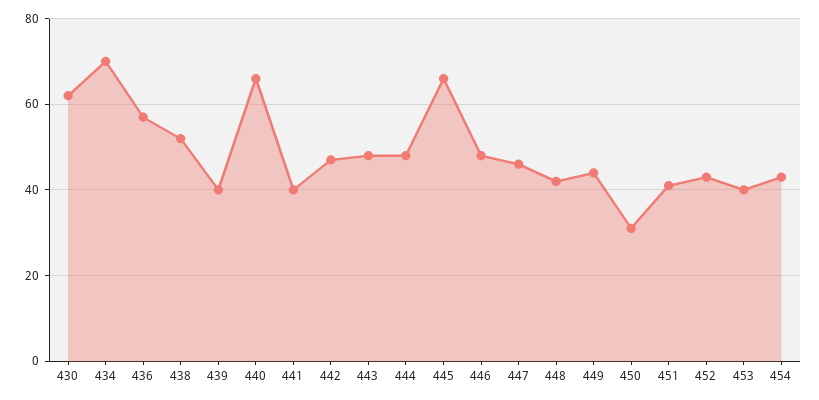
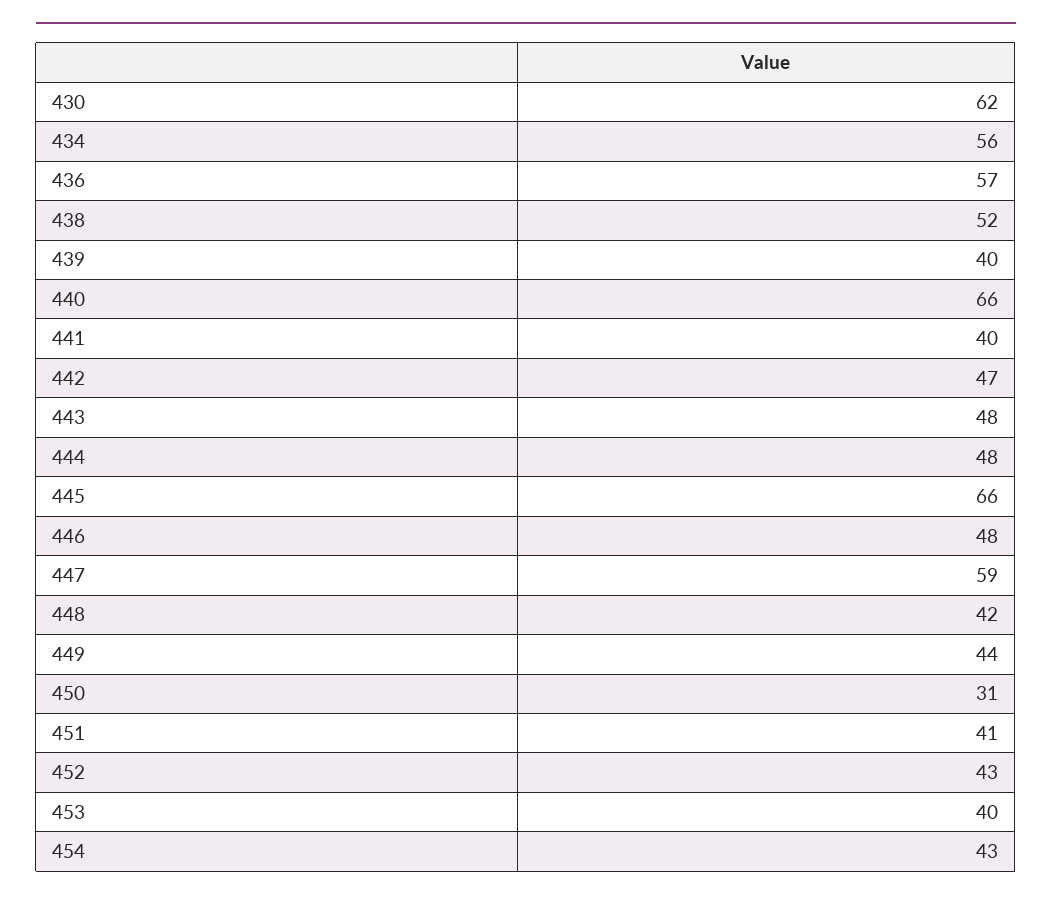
  {
    "430": 62,
-   "434": 70,
+   "434": 56,
    "436": 57,
    "438": 52,
    "439": 40,
    "440": 66,
    "441": 40,
    "442": 47,
    "443": 48,
    "444": 48,
    "445": 66,
    "446": 48,
-   "447": 45,
+   "447": 59,
    "448": 42,
    "449": 44,
    "450": 31,
    "451": 41,
    "452": 43,
    "453": 40,
    "454": 43
  }

